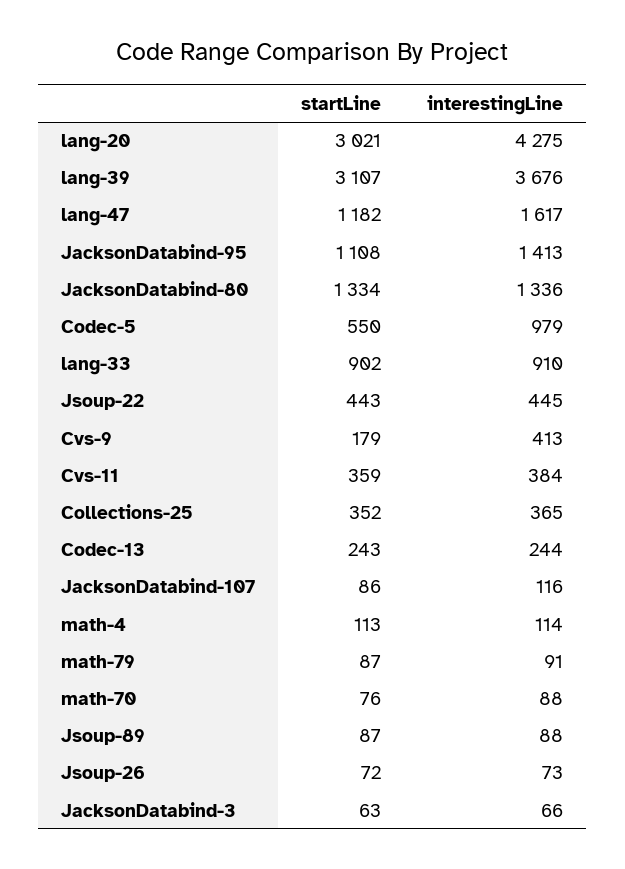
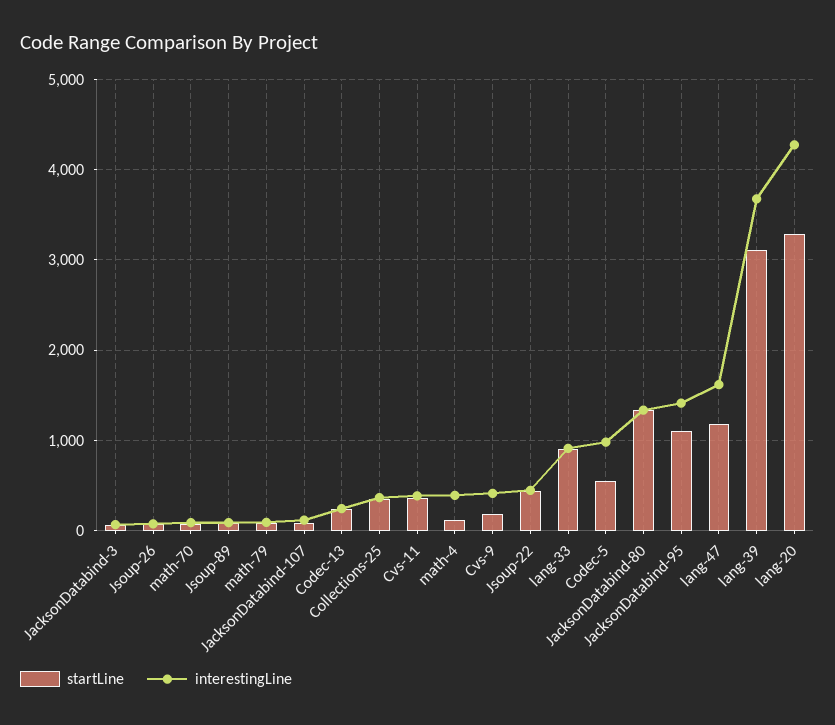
  {
    "startLine": {
-     "lang-20": 3021,
+     "lang-20": 3300,
      "lang-39": 3107,
      "lang-47": 1182,
      "JacksonDatabind-95": 1108,
      "JacksonDatabind-80": 1334,
      "Codec-5": 550,
      "lang-33": 902,
      "Jsoup-22": 443,
      "Cvs-9": 179,
      "Cvs-11": 359,
      "Collections-25": 352,
      "Codec-13": 243,
      "JacksonDatabind-107": 86,
      "math-4": 113,
      "math-79": 87,
      "math-70": 76,
      "Jsoup-89": 87,
      "Jsoup-26": 72,
      "JacksonDatabind-3": 63
    },
    "interestingLine": {
      "lang-20": 4275,
      "lang-39": 3676,
      "lang-47": 1617,
      "JacksonDatabind-95": 1413,
      "JacksonDatabind-80": 1336,
      "Codec-5": 979,
      "lang-33": 910,
      "Jsoup-22": 445,
      "Cvs-9": 413,
      "Cvs-11": 384,
      "Collections-25": 365,
      "Codec-13": 244,
      "JacksonDatabind-107": 116,
-     "math-4": 114,
+     "math-4": 400,
      "math-79": 91,
      "math-70": 88,
      "Jsoup-89": 88,
      "Jsoup-26": 73,
      "JacksonDatabind-3": 66
    }
  }

